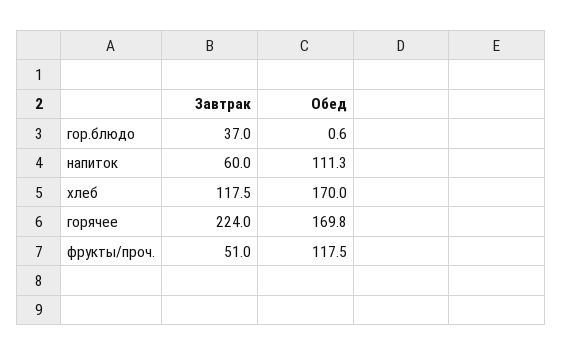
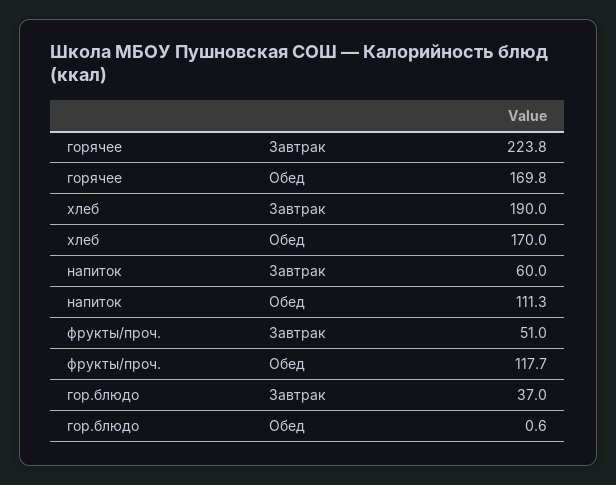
  {
    "Завтрак": {
      "гор.блюдо": 37,
      "напиток": 60,
-     "хлеб": 117.5,
+     "хлеб": 190,
-     "горячее": 224,
+     "горячее": 223.8,
      "фрукты/проч.": 51
    },
    "Обед": {
      "гор.блюдо": 0.6,
      "напиток": 111.3,
      "хлеб": 170,
      "горячее": 169.8,
-     "фрукты/проч.": 117.5
+     "фрукты/проч.": 117.7
    }
  }

